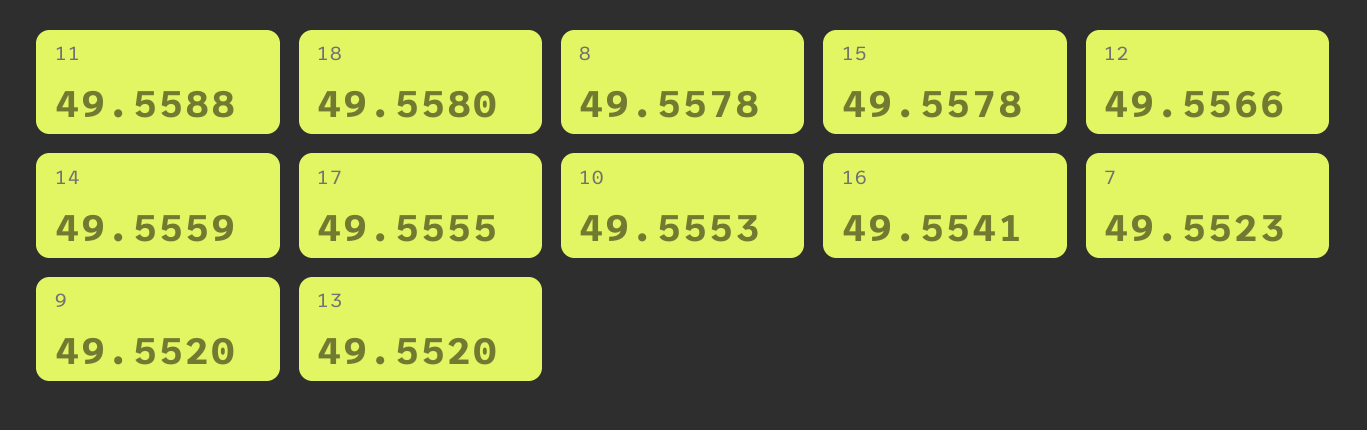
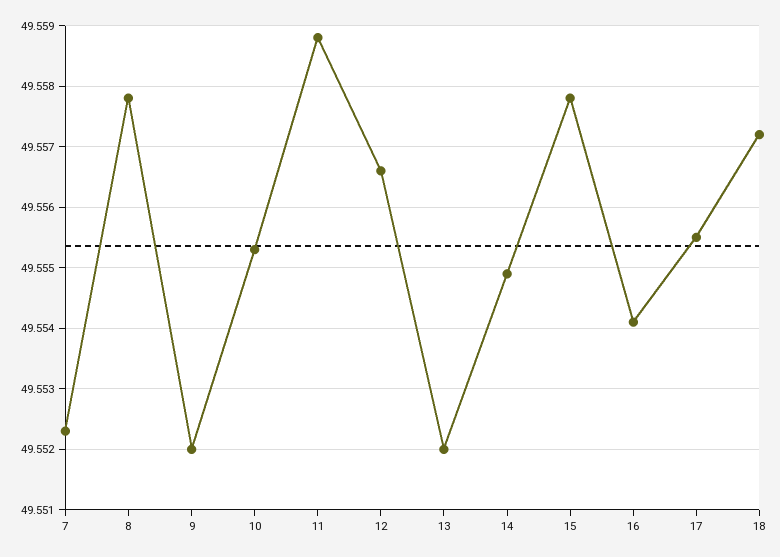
  {
    "11": 49.5588,
-   "18": 49.558,
+   "18": 49.5572,
    "8": 49.5578,
    "15": 49.5578,
    "12": 49.5566,
-   "14": 49.5559,
+   "14": 49.5549,
    "17": 49.5555,
    "10": 49.5553,
    "16": 49.5541,
    "7": 49.5523,
    "9": 49.552,
    "13": 49.552
  }

